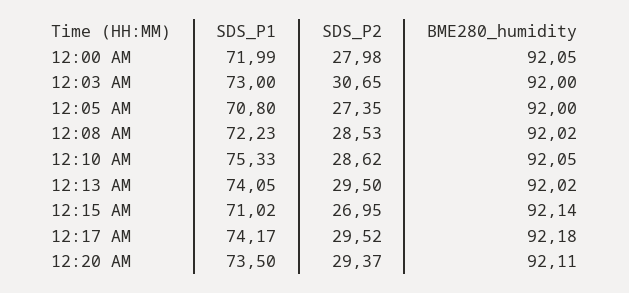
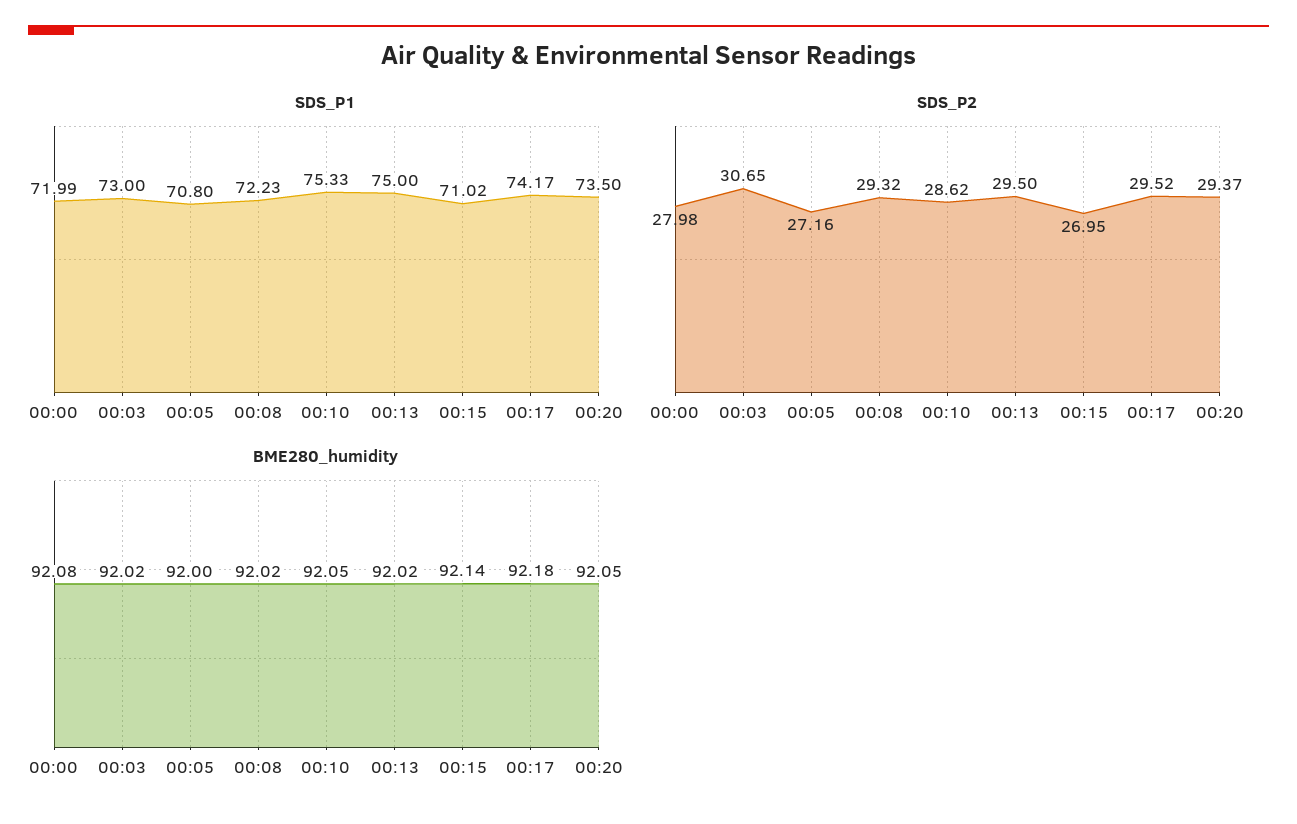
  {
    "SDS_P1": {
      "12:00 AM": 71.99,
      "12:03 AM": 73,
      "12:05 AM": 70.8,
      "12:08 AM": 72.23,
      "12:10 AM": 75.33,
-     "12:13 AM": 74.05,
+     "12:13 AM": 75,
      "12:15 AM": 71.02,
      "12:17 AM": 74.17,
      "12:20 AM": 73.5
    },
    "SDS_P2": {
      "12:00 AM": 27.98,
      "12:03 AM": 30.65,
-     "12:05 AM": 27.35,
+     "12:05 AM": 27.16,
-     "12:08 AM": 28.53,
+     "12:08 AM": 29.32,
      "12:10 AM": 28.62,
      "12:13 AM": 29.5,
      "12:15 AM": 26.95,
      "12:17 AM": 29.52,
      "12:20 AM": 29.37
    },
    "BME280_humidity": {
-     "12:00 AM": 92.05,
+     "12:00 AM": 92.08,
-     "12:03 AM": 92,
+     "12:03 AM": 92.02,
      "12:05 AM": 92,
      "12:08 AM": 92.02,
      "12:10 AM": 92.05,
      "12:13 AM": 92.02,
      "12:15 AM": 92.14,
      "12:17 AM": 92.18,
-     "12:20 AM": 92.11
+     "12:20 AM": 92.05
    }
  }

